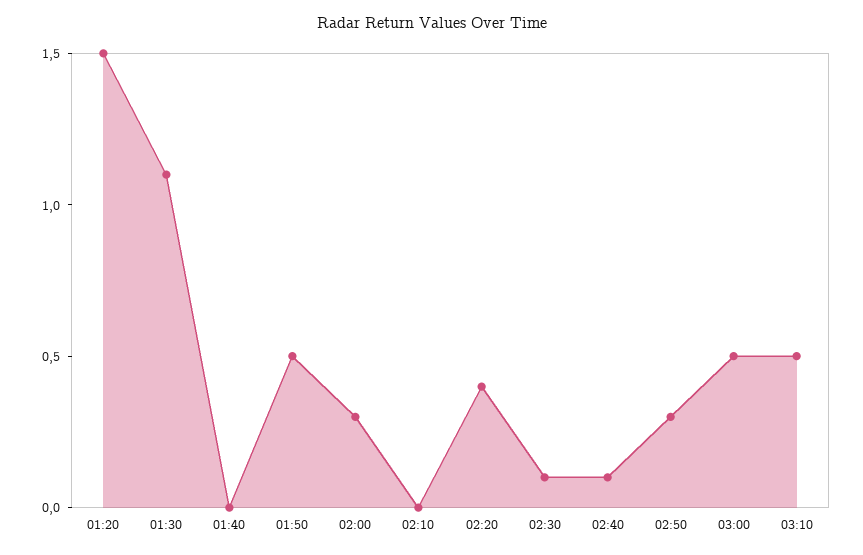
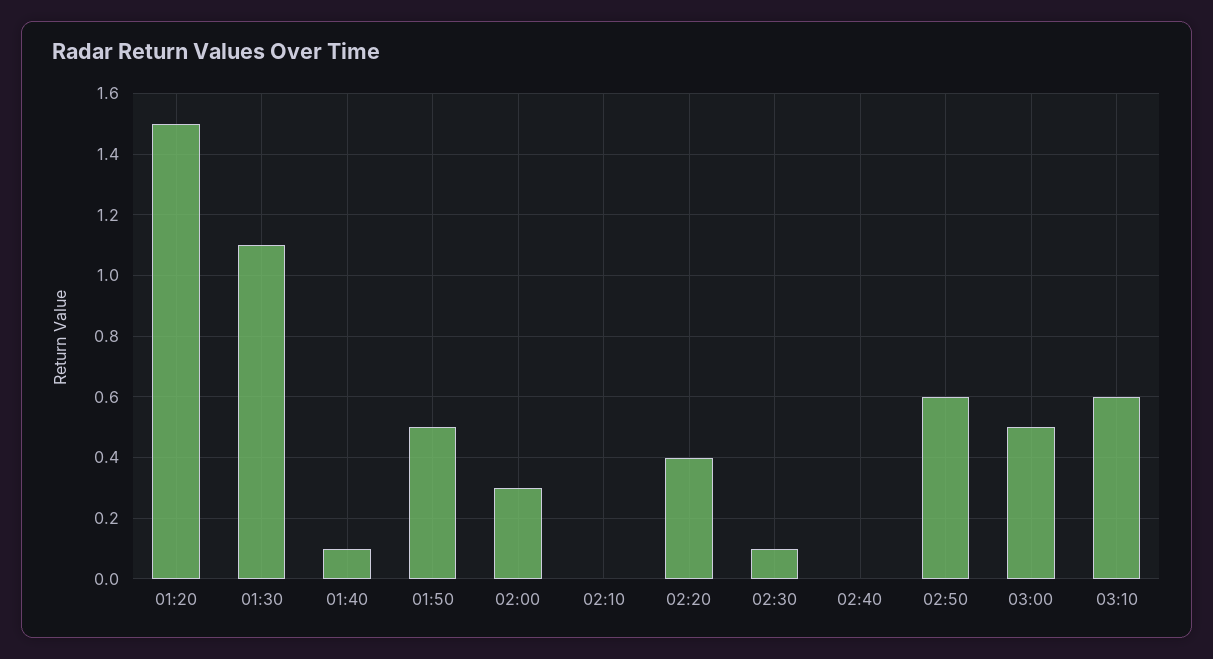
  {
    "01:20": 1.5,
    "01:30": 1.1,
-   "01:40": 0,
+   "01:40": 0.1,
    "01:50": 0.5,
    "02:00": 0.3,
    "02:10": 0,
    "02:20": 0.4,
    "02:30": 0.1,
-   "02:40": 0.1,
+   "02:40": 0,
-   "02:50": 0.3,
+   "02:50": 0.6,
    "03:00": 0.5,
-   "03:10": 0.5
+   "03:10": 0.6
  }

